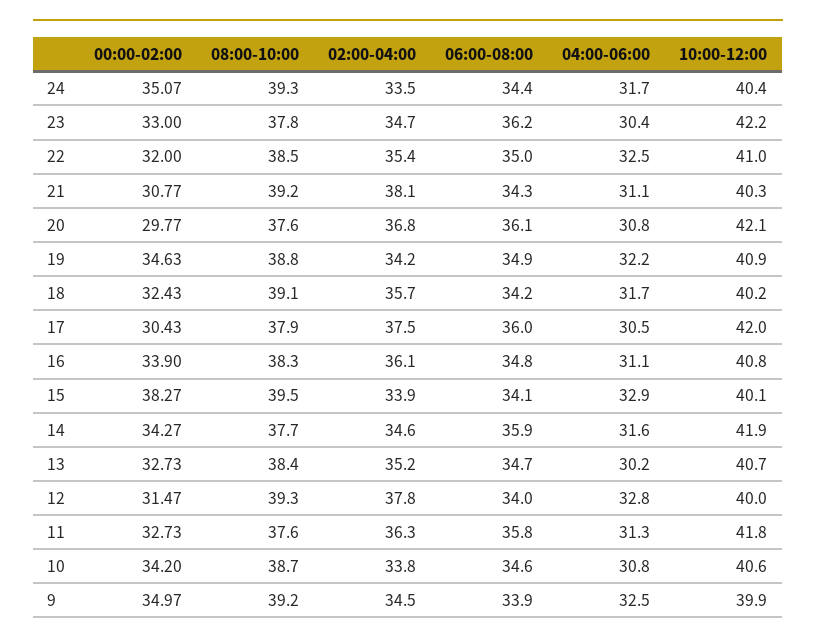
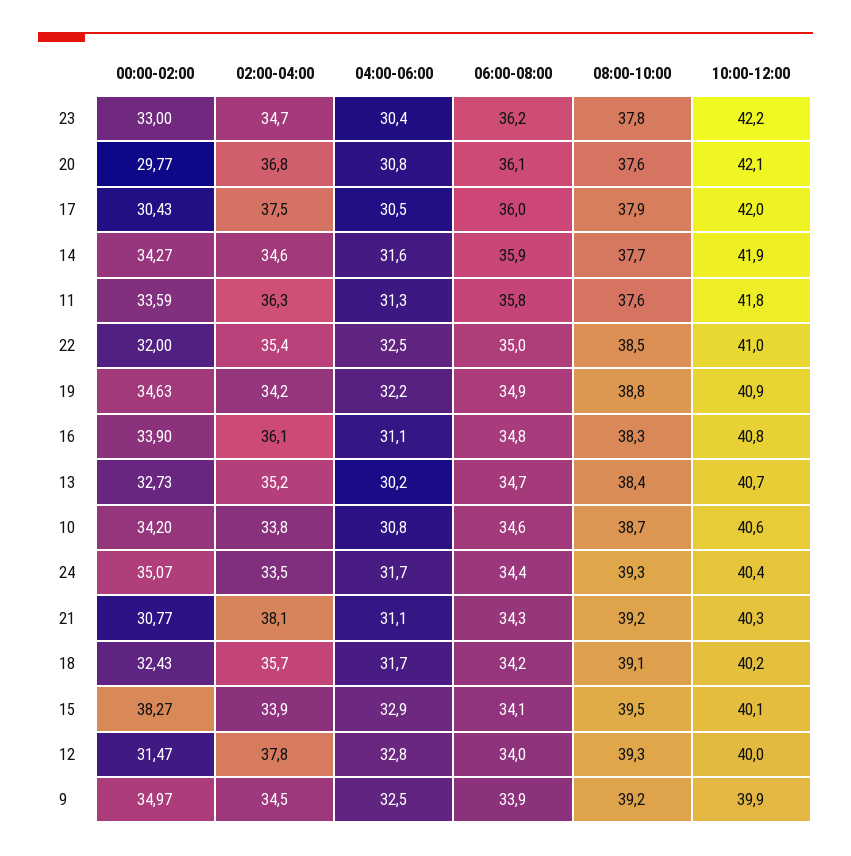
  {
    "00:00-02:00": {
      "24": 35.07,
      "23": 33,
      "22": 32,
      "21": 30.77,
      "20": 29.77,
      "19": 34.63,
      "18": 32.43,
      "17": 30.43,
      "16": 33.9,
      "15": 38.27,
      "14": 34.27,
      "13": 32.73,
      "12": 31.47,
-     "11": 32.73,
+     "11": 33.59,
      "10": 34.2,
      "9": 34.97
    },
    "08:00-10:00": {
      "24": 39.3,
      "23": 37.8,
      "22": 38.5,
      "21": 39.2,
      "20": 37.6,
      "19": 38.8,
      "18": 39.1,
      "17": 37.9,
      "16": 38.3,
      "15": 39.5,
      "14": 37.7,
      "13": 38.4,
      "12": 39.3,
      "11": 37.6,
      "10": 38.7,
      "9": 39.2
    },
    "02:00-04:00": {
      "24": 33.5,
      "23": 34.7,
      "22": 35.4,
      "21": 38.1,
      "20": 36.8,
      "19": 34.2,
      "18": 35.7,
      "17": 37.5,
      "16": 36.1,
      "15": 33.9,
      "14": 34.6,
      "13": 35.2,
      "12": 37.8,
      "11": 36.3,
      "10": 33.8,
      "9": 34.5
    },
    "06:00-08:00": {
      "24": 34.4,
      "23": 36.2,
      "22": 35,
      "21": 34.3,
      "20": 36.1,
      "19": 34.9,
      "18": 34.2,
      "17": 36,
      "16": 34.8,
      "15": 34.1,
      "14": 35.9,
      "13": 34.7,
      "12": 34,
      "11": 35.8,
      "10": 34.6,
      "9": 33.9
    },
    "04:00-06:00": {
      "24": 31.7,
      "23": 30.4,
      "22": 32.5,
      "21": 31.1,
      "20": 30.8,
      "19": 32.2,
      "18": 31.7,
      "17": 30.5,
      "16": 31.1,
      "15": 32.9,
      "14": 31.6,
      "13": 30.2,
      "12": 32.8,
      "11": 31.3,
      "10": 30.8,
      "9": 32.5
    },
    "10:00-12:00": {
      "24": 40.4,
      "23": 42.2,
      "22": 41,
      "21": 40.3,
      "20": 42.1,
      "19": 40.9,
      "18": 40.2,
      "17": 42,
      "16": 40.8,
      "15": 40.1,
      "14": 41.9,
      "13": 40.7,
      "12": 40,
      "11": 41.8,
      "10": 40.6,
      "9": 39.9
    }
  }

